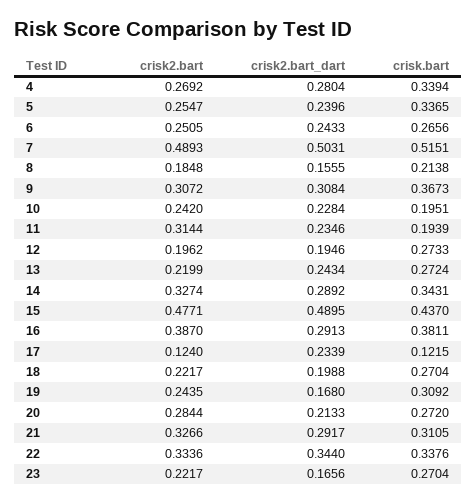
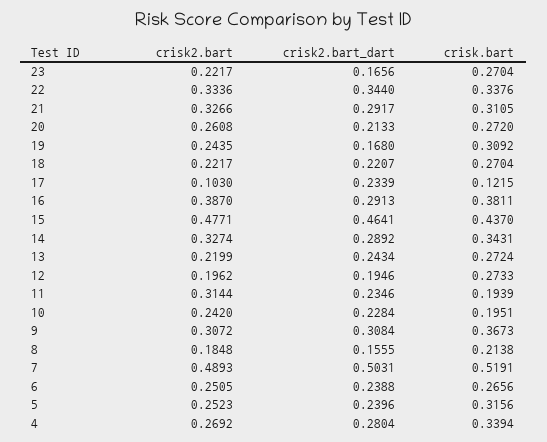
  {
    "crisk2.bart": {
      "4": 0.2692,
-     "5": 0.2547,
+     "5": 0.2523,
      "6": 0.2505,
      "7": 0.4893,
      "8": 0.1848,
      "9": 0.3072,
      "10": 0.242,
      "11": 0.3144,
      "12": 0.1962,
      "13": 0.2199,
      "14": 0.3274,
      "15": 0.4771,
      "16": 0.387,
-     "17": 0.124,
+     "17": 0.103,
      "18": 0.2217,
      "19": 0.2435,
-     "20": 0.2844,
+     "20": 0.2608,
      "21": 0.3266,
      "22": 0.3336,
      "23": 0.2217
    },
    "crisk2.bart_dart": {
      "4": 0.2804,
      "5": 0.2396,
-     "6": 0.2433,
+     "6": 0.2388,
      "7": 0.5031,
      "8": 0.1555,
      "9": 0.3084,
      "10": 0.2284,
      "11": 0.2346,
      "12": 0.1946,
      "13": 0.2434,
      "14": 0.2892,
-     "15": 0.4895,
+     "15": 0.4641,
      "16": 0.2913,
      "17": 0.2339,
-     "18": 0.1988,
+     "18": 0.2207,
      "19": 0.168,
      "20": 0.2133,
      "21": 0.2917,
      "22": 0.344,
      "23": 0.1656
    },
    "crisk.bart": {
      "4": 0.3394,
-     "5": 0.3365,
+     "5": 0.3156,
      "6": 0.2656,
-     "7": 0.5151,
+     "7": 0.5191,
      "8": 0.2138,
      "9": 0.3673,
      "10": 0.1951,
      "11": 0.1939,
      "12": 0.2733,
      "13": 0.2724,
      "14": 0.3431,
      "15": 0.437,
      "16": 0.3811,
      "17": 0.1215,
      "18": 0.2704,
      "19": 0.3092,
      "20": 0.272,
      "21": 0.3105,
      "22": 0.3376,
      "23": 0.2704
    }
  }

